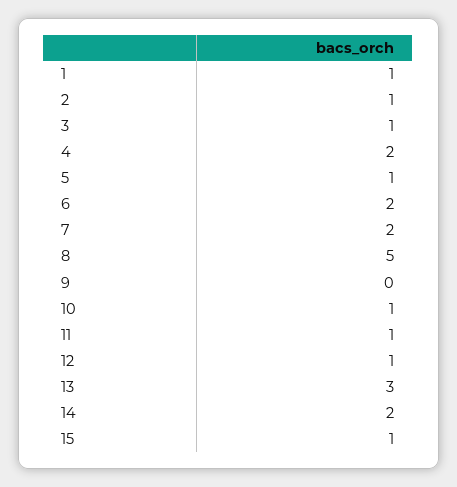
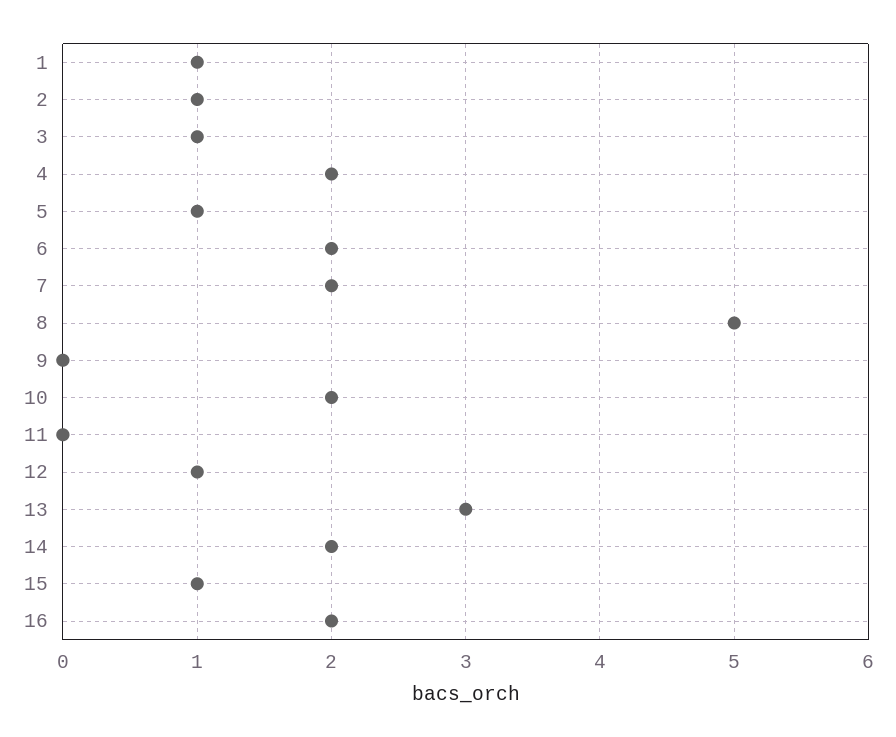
  {
    "1": 1,
    "2": 1,
    "3": 1,
    "4": 2,
    "5": 1,
    "6": 2,
    "7": 2,
    "8": 5,
    "9": 0,
-   "10": 1,
+   "10": 2,
-   "11": 1,
+   "11": 0,
    "12": 1,
    "13": 3,
    "14": 2,
-   "15": 1
+   "15": 1,
+   "16": 2
  }

